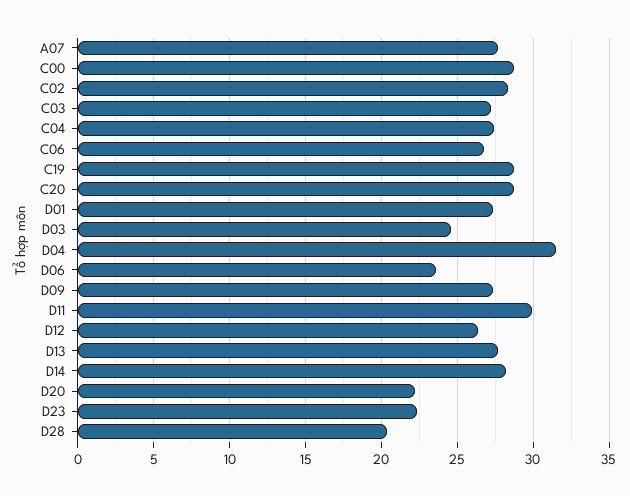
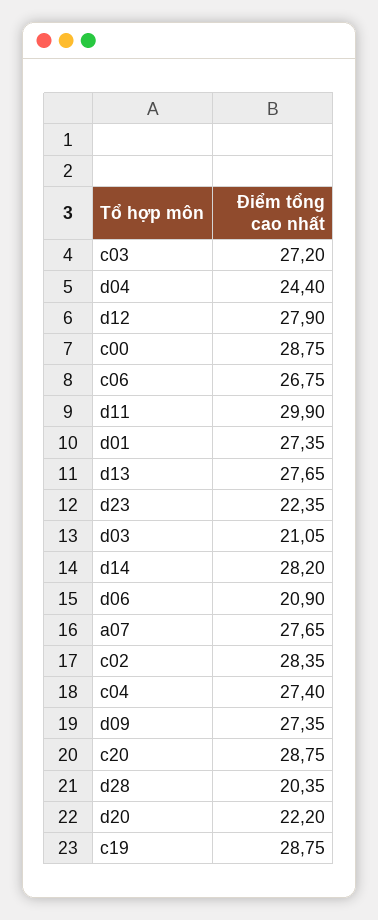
  {
    "A07": 27.65,
    "C00": 28.75,
    "C02": 28.35,
    "C03": 27.2,
    "C04": 27.4,
    "C06": 26.75,
    "C19": 28.75,
    "C20": 28.75,
    "D01": 27.35,
-   "D03": 24.5,
+   "D03": 21.05,
-   "D04": 31.5,
+   "D04": 24.4,
-   "D06": 23.5,
+   "D06": 20.9,
    "D09": 27.35,
    "D11": 29.9,
-   "D12": 26.5,
+   "D12": 27.9,
    "D13": 27.65,
    "D14": 28.2,
    "D20": 22.2,
    "D23": 22.35,
    "D28": 20.35
  }

